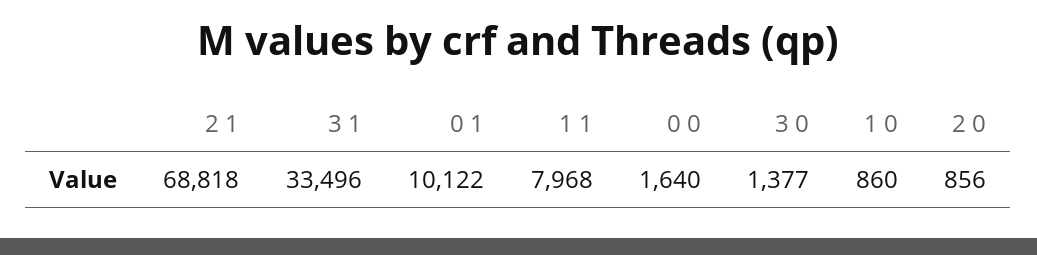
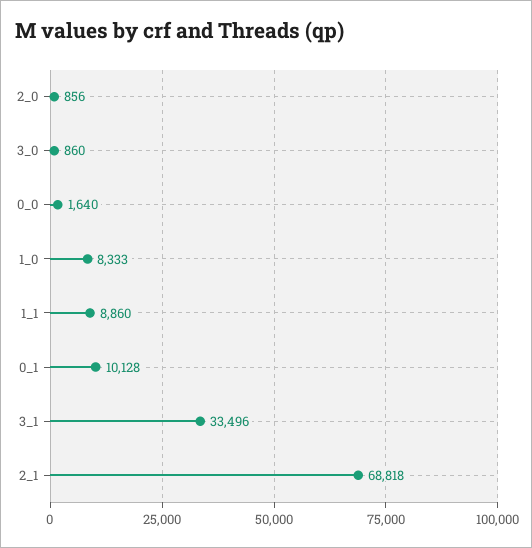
  {
    "2 1": 68818,
    "3 1": 33496,
-   "0 1": 10122,
+   "0 1": 10128,
-   "1 1": 7968,
+   "1 1": 8860,
    "0 0": 1640,
-   "3 0": 1377,
+   "3 0": 860,
-   "1 0": 860,
+   "1 0": 8333,
    "2 0": 856
  }

